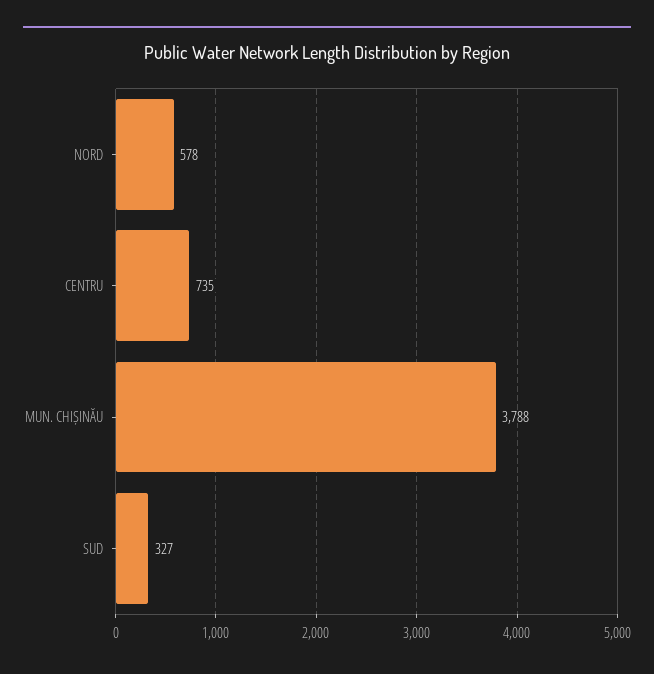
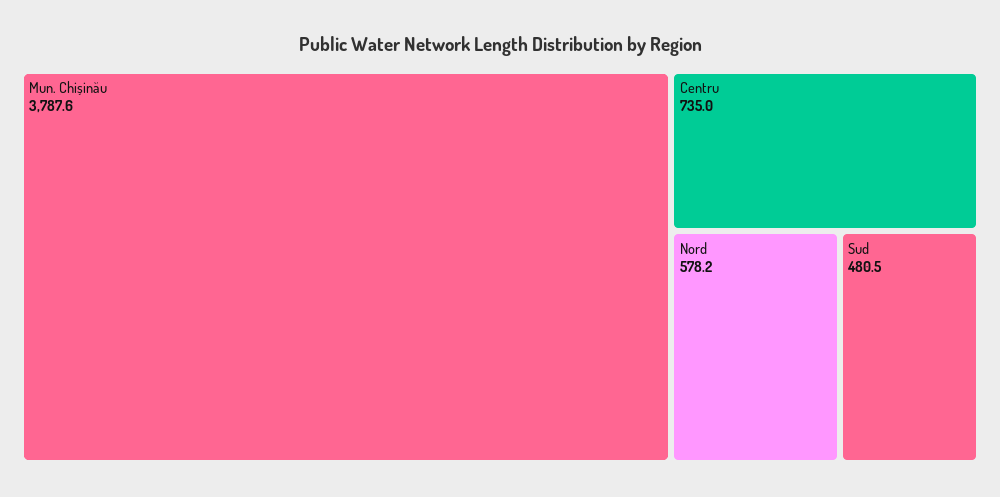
  {
    "NORD": 578.2,
    "CENTRU": 735,
    "MUN. CHIȘINĂU": 3787.6,
-   "SUD": 327
+   "SUD": 480.5
  }

